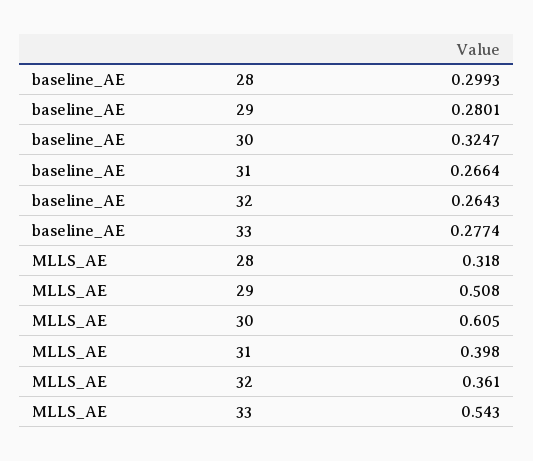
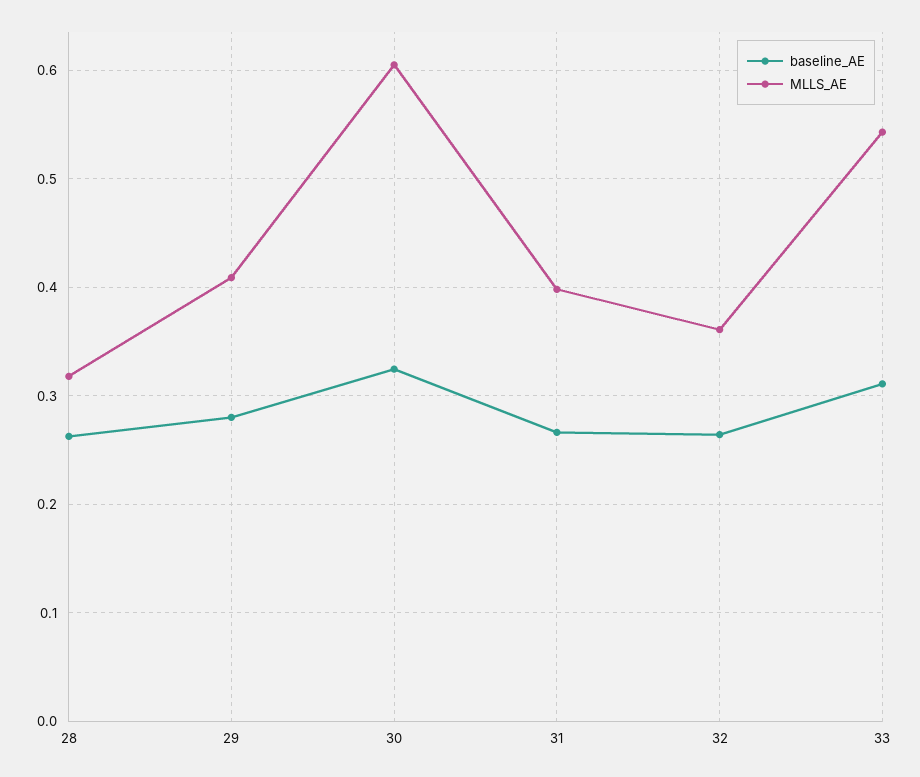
  {
    "baseline_AE": {
-     "28": 0.2993,
+     "28": 0.26,
      "29": 0.2801,
      "30": 0.3247,
      "31": 0.2664,
      "32": 0.2643,
-     "33": 0.2774
+     "33": 0.31
    },
    "MLLS_AE": {
      "28": 0.318,
-     "29": 0.508,
+     "29": 0.41,
      "30": 0.605,
      "31": 0.398,
      "32": 0.361,
      "33": 0.543
    }
  }

